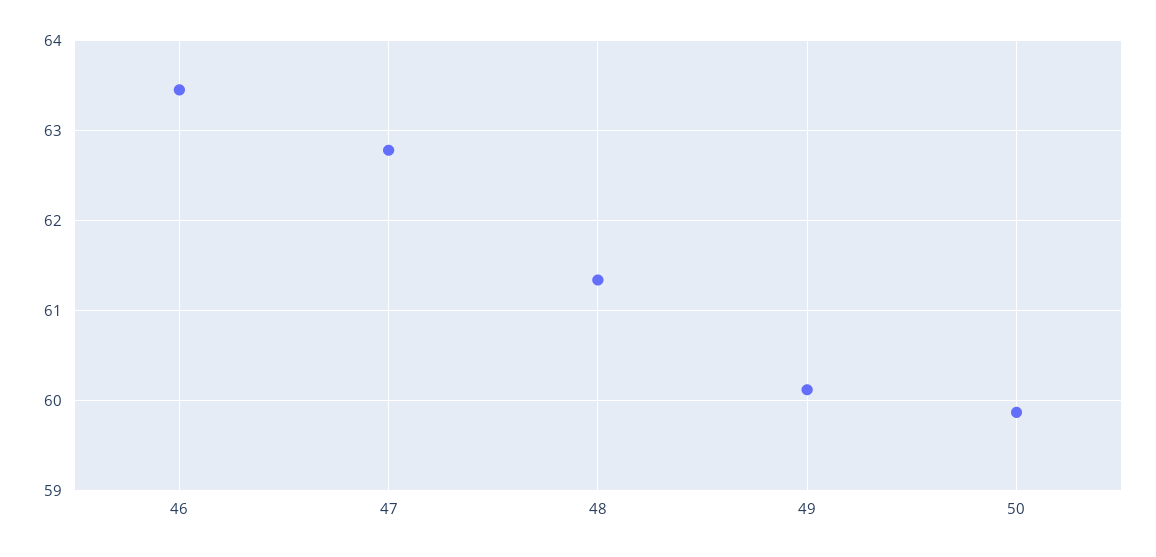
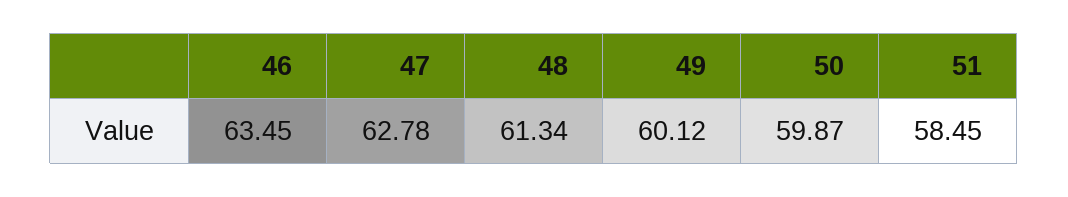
  {
    "46": 63.45,
    "47": 62.78,
    "48": 61.34,
    "49": 60.12,
-   "50": 59.87
+   "50": 59.87,
+   "51": 58.45
  }

